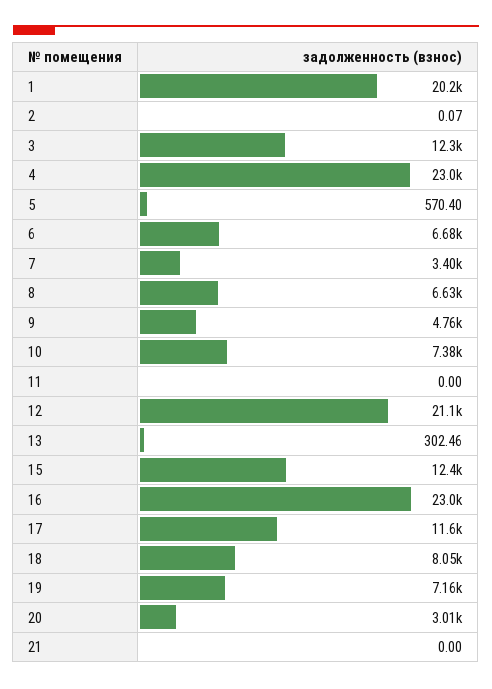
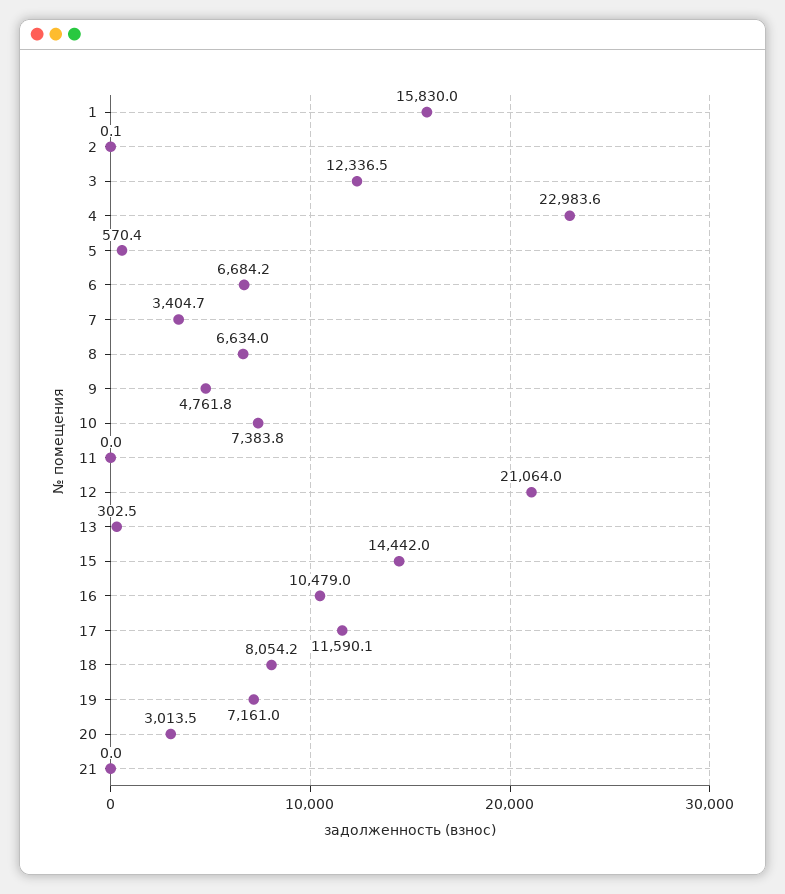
  {
-   "1": 20200,
+   "1": 15830,
    "2": 0.07,
    "3": 12336.5,
    "4": 22983.6,
    "5": 570.4,
    "6": 6684.2,
    "7": 3404.7,
    "8": 6634,
    "9": 4761.8,
    "10": 7383.8,
    "11": 0,
    "12": 21064,
    "13": 302.46,
-   "15": 12400,
+   "15": 14442,
-   "16": 23000,
+   "16": 10479,
    "17": 11590.1,
    "18": 8054.2,
    "19": 7161,
    "20": 3013.5,
    "21": 0
  }

